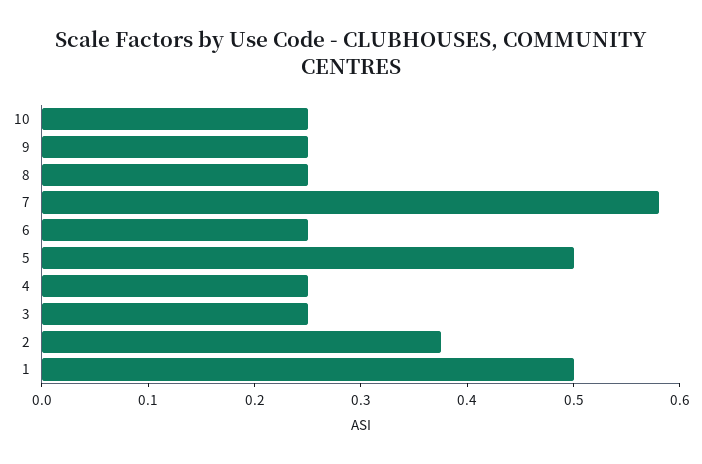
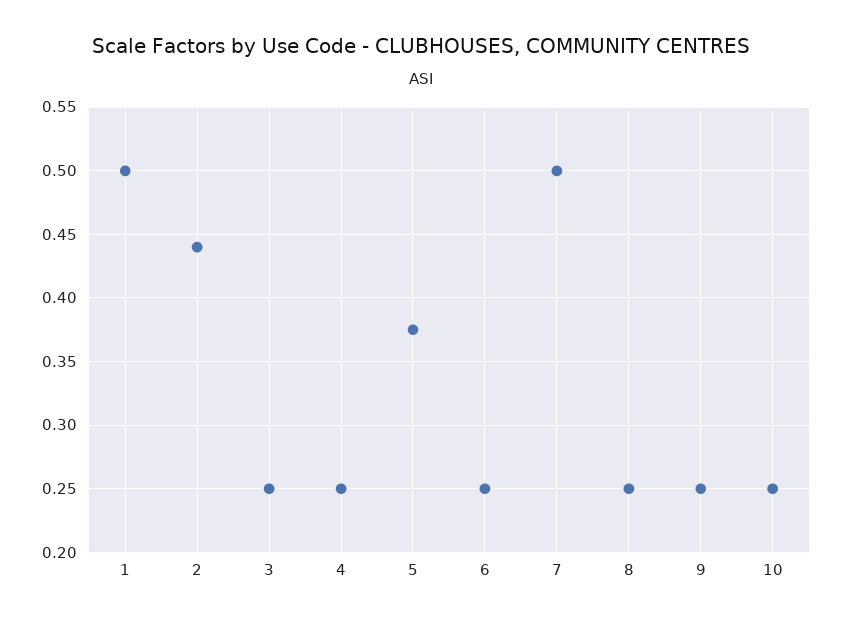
  {
    "10": 0.25,
    "9": 0.25,
    "8": 0.25,
-   "7": 0.58,
+   "7": 0.5,
    "6": 0.25,
-   "5": 0.5,
+   "5": 0.375,
    "4": 0.25,
    "3": 0.25,
-   "2": 0.38,
+   "2": 0.44,
    "1": 0.5
  }

